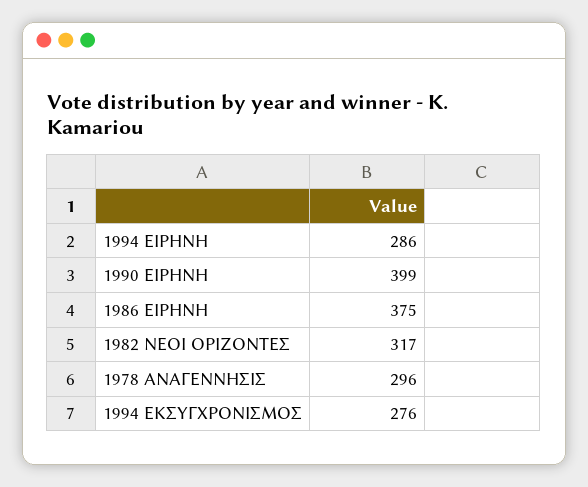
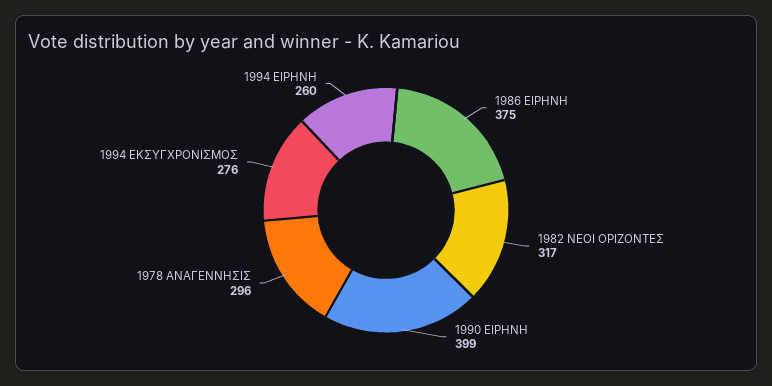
  {
-   "1994 ΕΙΡΗΝΗ": 286,
+   "1994 ΕΙΡΗΝΗ": 260,
    "1990 ΕΙΡΗΝΗ": 399,
    "1986 ΕΙΡΗΝΗ": 375,
    "1982 ΝΕΟΙ ΟΡΙΖΟΝΤΕΣ": 317,
    "1978 ΑΝΑΓΕΝΝΗΣΙΣ": 296,
    "1994 ΕΚΣΥΓΧΡΟΝΙΣΜΟΣ": 276
  }

